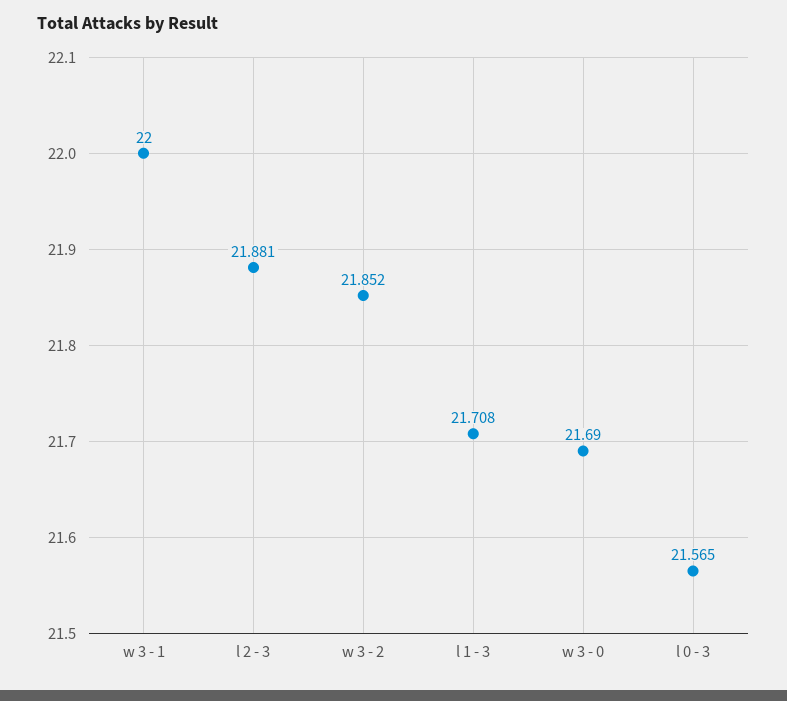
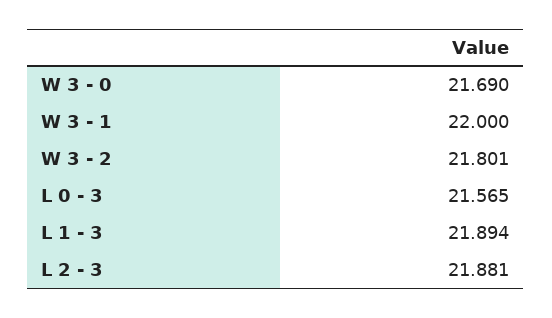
  {
    "w 3 - 1": 22,
    "l 2 - 3": 21.881,
-   "w 3 - 2": 21.852,
+   "w 3 - 2": 21.801,
-   "l 1 - 3": 21.708,
+   "l 1 - 3": 21.894,
    "w 3 - 0": 21.69,
    "l 0 - 3": 21.565
  }

